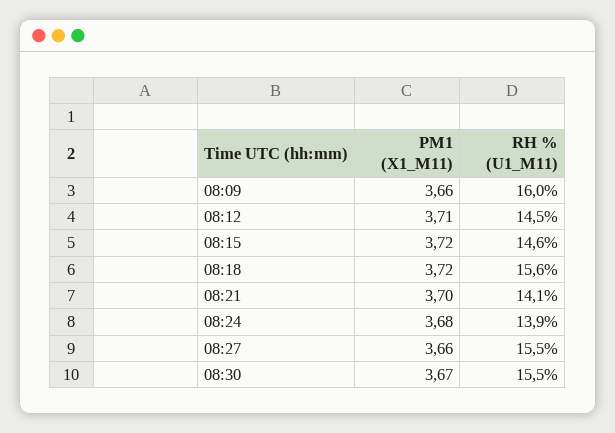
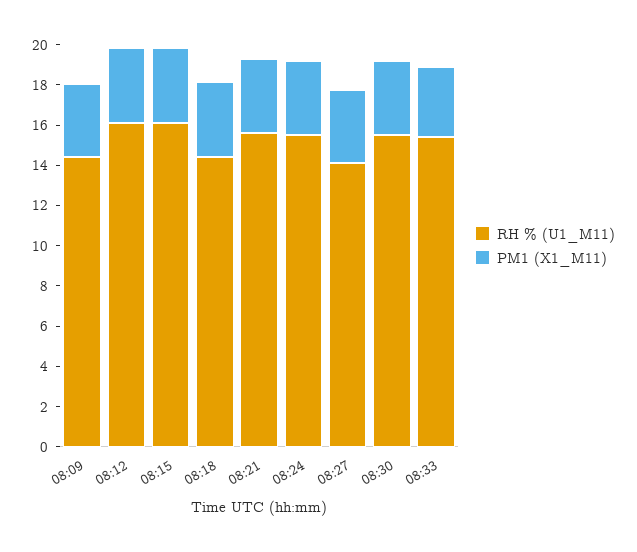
  {
    "PM1 (X1_M11)": {
      "08:09": 3.66,
      "08:12": 3.71,
      "08:15": 3.72,
      "08:18": 3.72,
      "08:21": 3.7,
      "08:24": 3.68,
      "08:27": 3.66,
-     "08:30": 3.67
+     "08:30": 3.67,
+     "08:33": 3.5
    },
    "RH % (U1_M11)": {
-     "08:09": 16,
+     "08:09": 14.5,
-     "08:12": 14.5,
+     "08:12": 16,
-     "08:15": 14.6,
+     "08:15": 16,
-     "08:18": 15.6,
+     "08:18": 14.5,
-     "08:21": 14.1,
+     "08:21": 15.5,
-     "08:24": 13.9,
+     "08:24": 15.5,
-     "08:27": 15.5,
+     "08:27": 14,
-     "08:30": 15.5
+     "08:30": 15.5,
+     "08:33": 15.5
    }
  }

